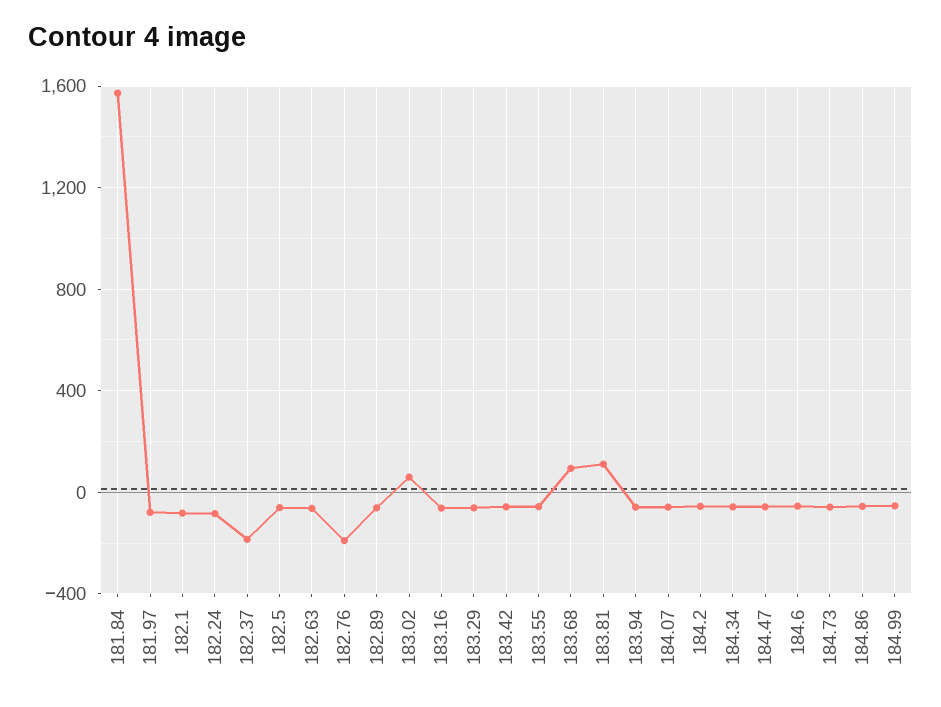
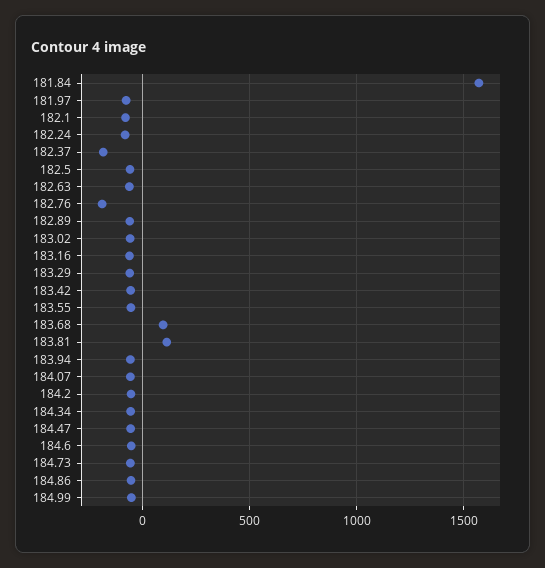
  {
    "181.84": 1550,
    "181.97": -100,
    "182.1": -100,
    "182.24": -100,
    "182.37": -200,
    "182.5": -50,
    "182.63": -50,
    "182.76": -200,
    "182.89": -50,
-   "183.02": 50,
+   "183.02": -50,
    "183.16": -50,
    "183.29": -50,
    "183.42": -50,
    "183.55": -50,
    "183.68": 100,
    "183.81": 100,
    "183.94": -50,
    "184.07": -50,
    "184.2": -50,
    "184.34": -50,
    "184.47": -50,
    "184.6": -50,
    "184.73": -50,
    "184.86": -50,
    "184.99": -50
  }

